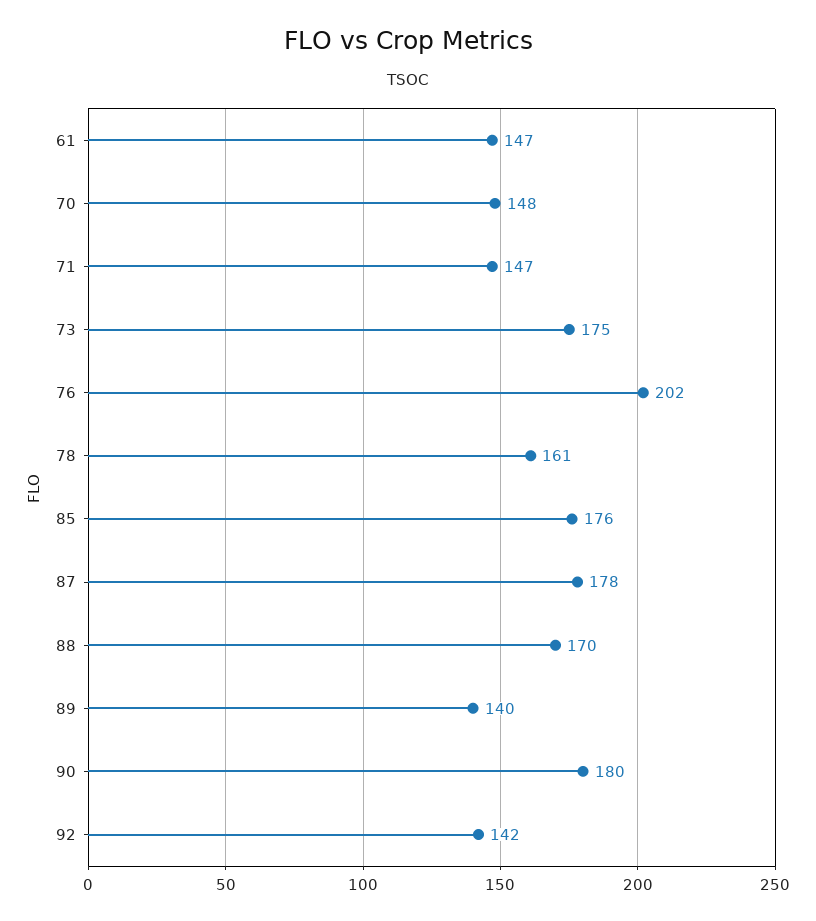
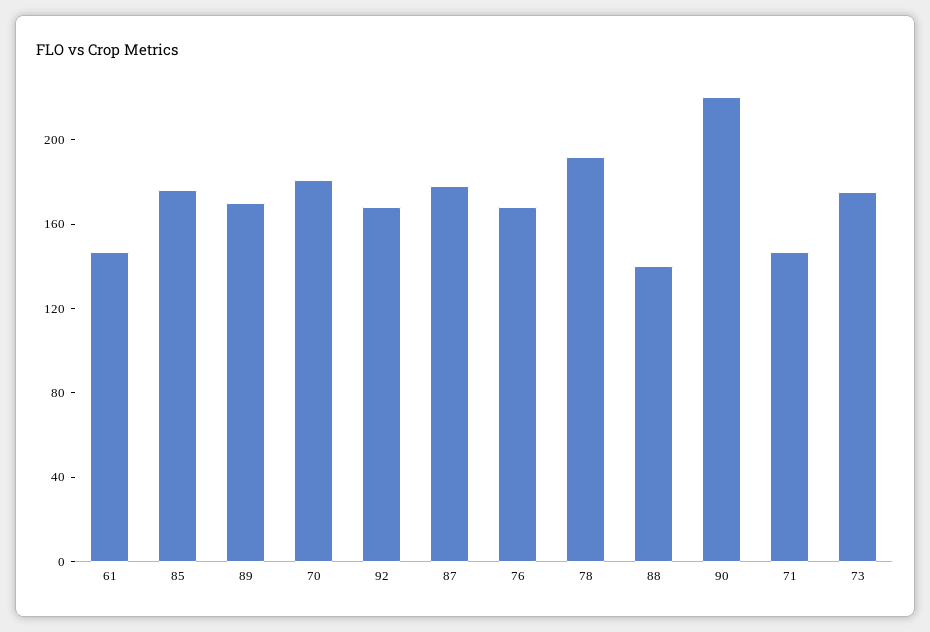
  {
    "61": 147,
-   "70": 148,
+   "70": 180,
    "71": 147,
    "73": 175,
-   "76": 202,
+   "76": 170,
-   "78": 161,
+   "78": 190,
    "85": 176,
    "87": 178,
-   "88": 170,
+   "88": 140,
-   "89": 140,
+   "89": 170,
-   "90": 180,
+   "90": 220,
-   "92": 142
+   "92": 170
  }

